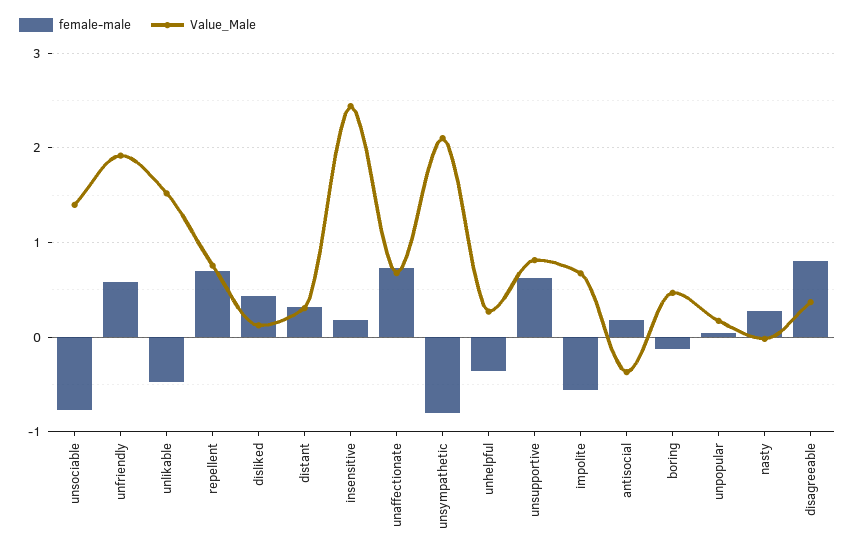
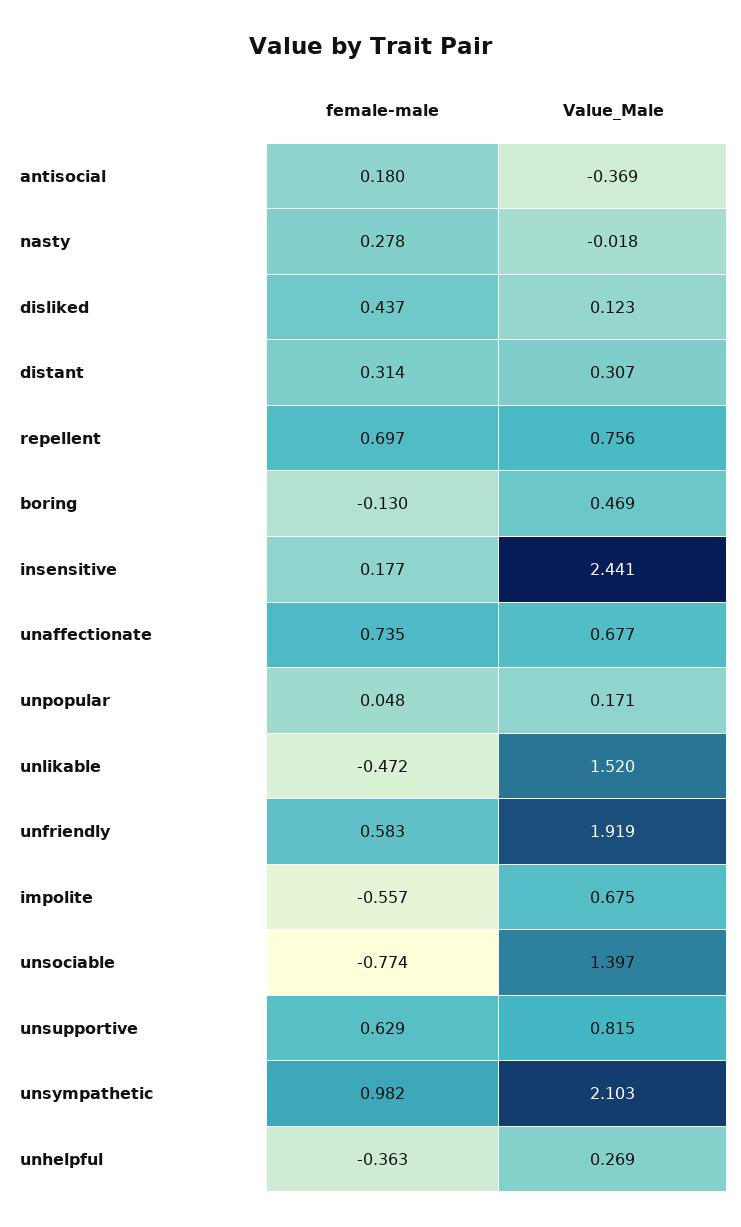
  {
    "female-male": {
      "unsociable": -0.774,
      "unfriendly": 0.583,
      "unlikable": -0.472,
      "repellent": 0.697,
      "disliked": 0.437,
      "distant": 0.314,
      "insensitive": 0.177,
      "unaffectionate": 0.735,
-     "unsympathetic": -0.8,
+     "unsympathetic": 0.982,
      "unhelpful": -0.363,
      "unsupportive": 0.629,
      "impolite": -0.557,
      "antisocial": 0.18,
      "boring": -0.13,
      "unpopular": 0.048,
-     "nasty": 0.278,
+     "nasty": 0.278
-     "disagreeable": 0.8
    },
    "Value_Male": {
      "unsociable": 1.397,
      "unfriendly": 1.919,
      "unlikable": 1.52,
      "repellent": 0.756,
      "disliked": 0.123,
      "distant": 0.307,
      "insensitive": 2.441,
      "unaffectionate": 0.677,
      "unsympathetic": 2.103,
      "unhelpful": 0.269,
      "unsupportive": 0.815,
      "impolite": 0.675,
      "antisocial": -0.369,
      "boring": 0.469,
      "unpopular": 0.171,
-     "nasty": -0.018,
+     "nasty": -0.018
-     "disagreeable": 0.4
    }
  }

